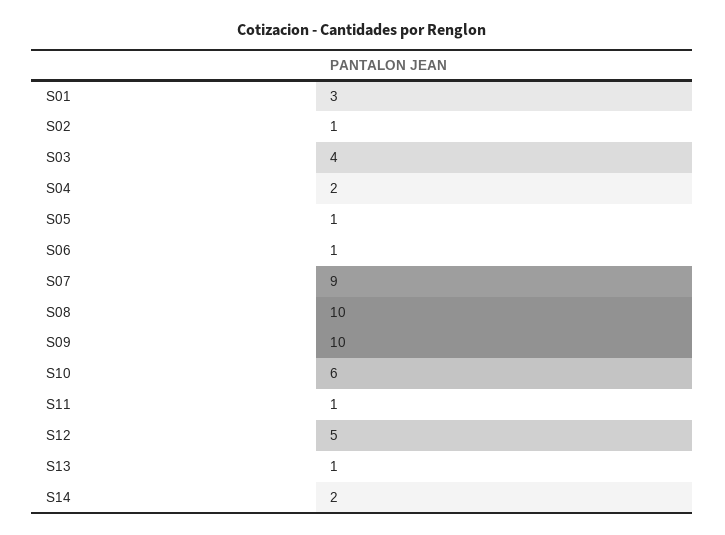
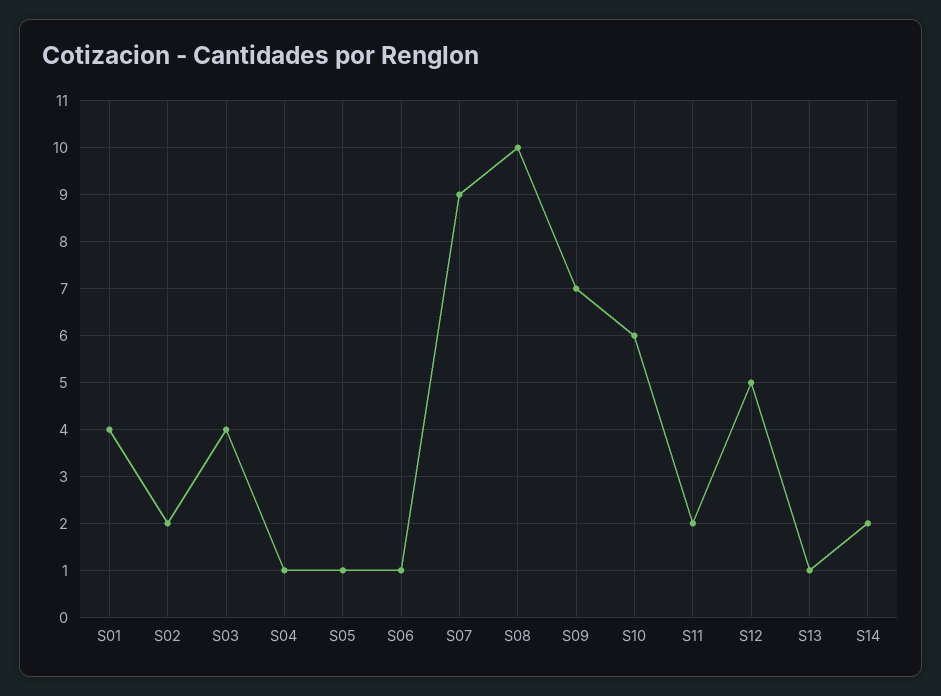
  {
-   "S01": 3,
+   "S01": 4,
-   "S02": 1,
+   "S02": 2,
    "S03": 4,
-   "S04": 2,
+   "S04": 1,
    "S05": 1,
    "S06": 1,
    "S07": 9,
    "S08": 10,
-   "S09": 10,
+   "S09": 7,
    "S10": 6,
-   "S11": 1,
+   "S11": 2,
    "S12": 5,
    "S13": 1,
    "S14": 2
  }

